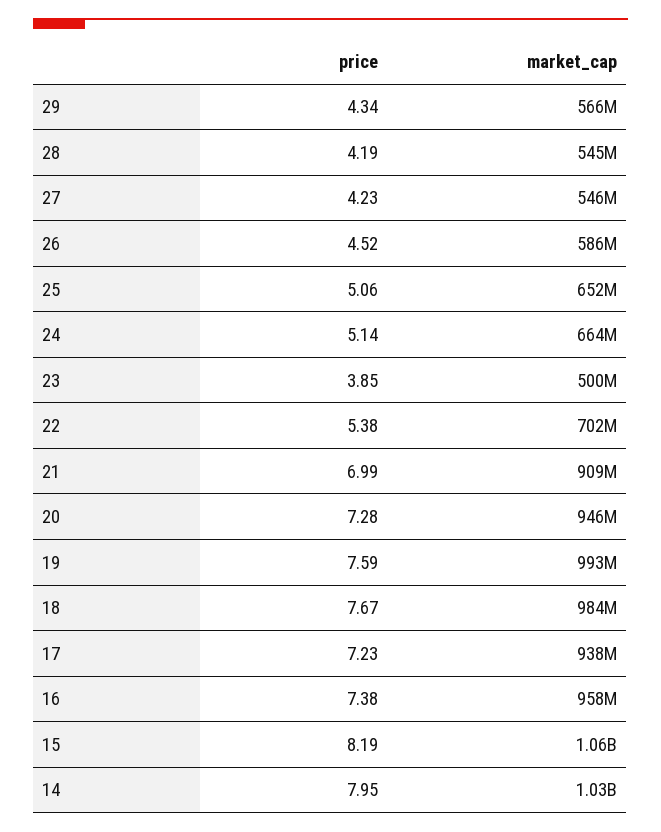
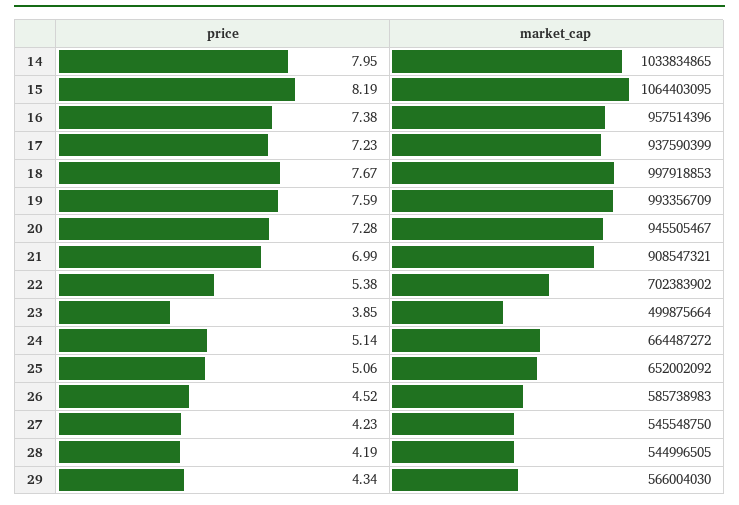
  {
    "price": {
      "29": 4.34,
      "28": 4.19,
      "27": 4.23,
      "26": 4.52,
      "25": 5.06,
      "24": 5.14,
      "23": 3.85,
      "22": 5.38,
      "21": 6.99,
      "20": 7.28,
      "19": 7.59,
      "18": 7.67,
      "17": 7.23,
      "16": 7.38,
      "15": 8.19,
      "14": 7.95
    },
    "market_cap": {
      "29": 566004030,
      "28": 544996505,
      "27": 545548750,
      "26": 585738983,
      "25": 652002092,
      "24": 664487272,
      "23": 499875664,
      "22": 702383902,
      "21": 908547321,
      "20": 945505467,
      "19": 993356709,
-     "18": 984000000,
+     "18": 997918853,
      "17": 937590399,
      "16": 957514396,
      "15": 1064403095,
      "14": 1033834865
    }
  }

